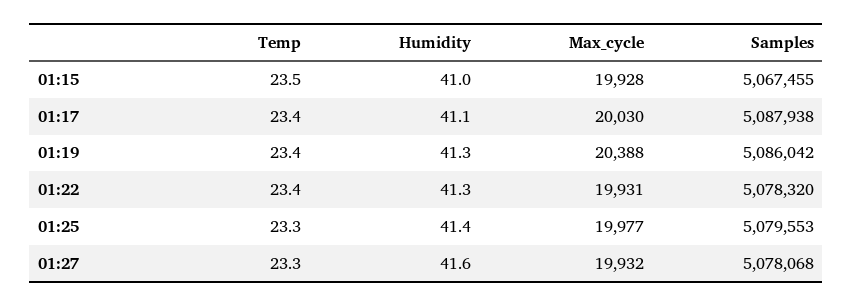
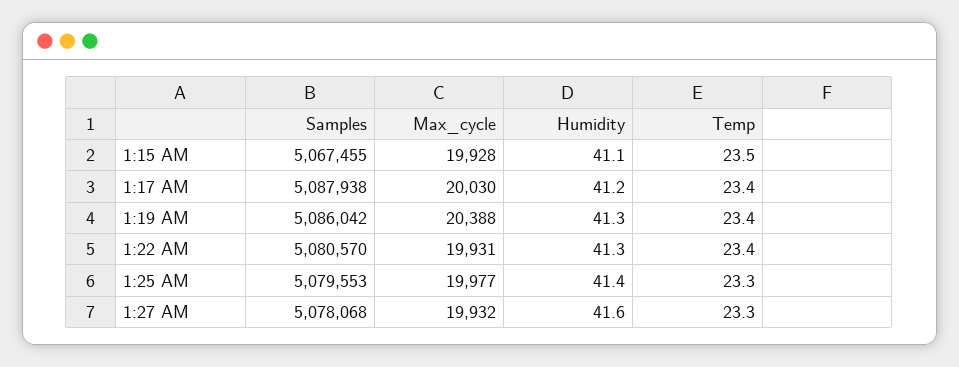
  {
    "Temp": {
      "01:15": 23.5,
      "01:17": 23.4,
      "01:19": 23.4,
      "01:22": 23.4,
      "01:25": 23.3,
      "01:27": 23.3
    },
    "Humidity": {
-     "01:15": 41,
+     "01:15": 41.1,
-     "01:17": 41.1,
+     "01:17": 41.2,
      "01:19": 41.3,
      "01:22": 41.3,
      "01:25": 41.4,
      "01:27": 41.6
    },
    "Max_cycle": {
      "01:15": 19928,
      "01:17": 20030,
      "01:19": 20388,
      "01:22": 19931,
      "01:25": 19977,
      "01:27": 19932
    },
    "Samples": {
      "01:15": 5067455,
      "01:17": 5087938,
      "01:19": 5086042,
-     "01:22": 5078320,
+     "01:22": 5080570,
      "01:25": 5079553,
      "01:27": 5078068
    }
  }

